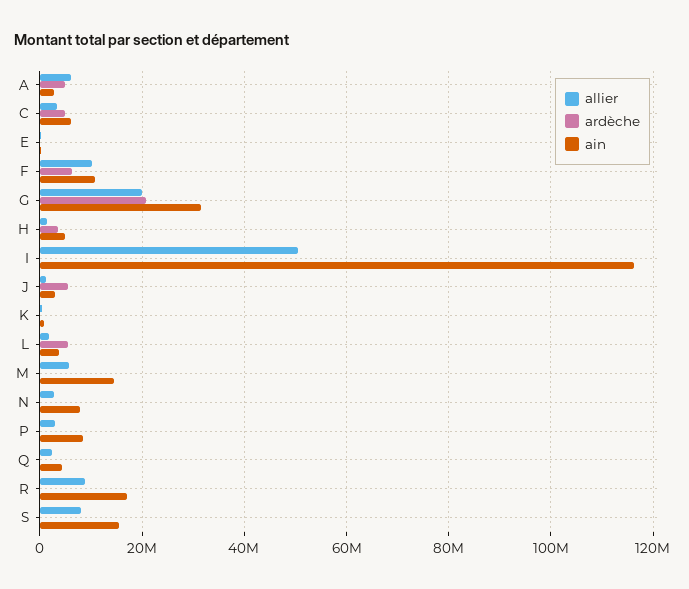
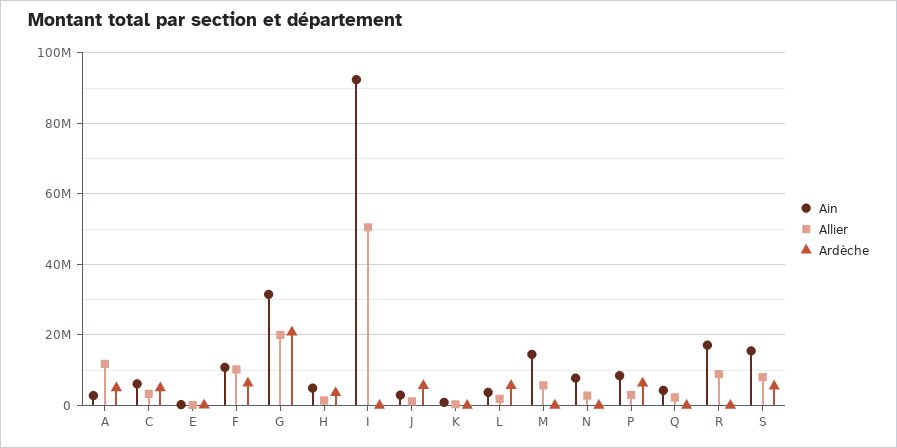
  {
    "allier": {
-     "A": 6000000,
+     "A": 12000000,
      "C": 4000000,
      "E": 0,
      "F": 10000000,
      "G": 20000000,
      "H": 2000000,
      "I": 50000000,
      "J": 2000000,
      "K": 0,
      "L": 2000000,
      "M": 6000000,
      "N": 2000000,
      "P": 2000000,
      "Q": 2000000,
      "R": 8000000,
      "S": 8000000
    },
    "ardèche": {
      "A": 4000000,
      "C": 4000000,
      "E": 0,
      "F": 6000000,
      "G": 20000000,
      "H": 4000000,
      "I": 0,
      "J": 6000000,
      "K": 0,
      "L": 6000000,
      "M": 0,
      "N": 0,
-     "P": 0,
+     "P": 6000000,
      "Q": 0,
      "R": 0,
-     "S": 0
+     "S": 6000000
    },
    "ain": {
      "A": 2000000,
      "C": 6000000,
      "E": 0,
      "F": 10000000,
      "G": 32000000,
      "H": 4000000,
-     "I": 116000000,
+     "I": 92000000,
      "J": 2000000,
      "K": 0,
      "L": 4000000,
      "M": 14000000,
      "N": 8000000,
      "P": 8000000,
      "Q": 4000000,
      "R": 18000000,
      "S": 16000000
    }
  }

